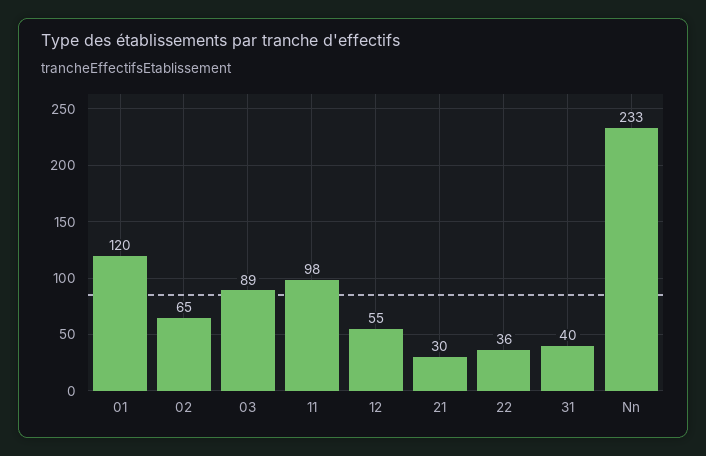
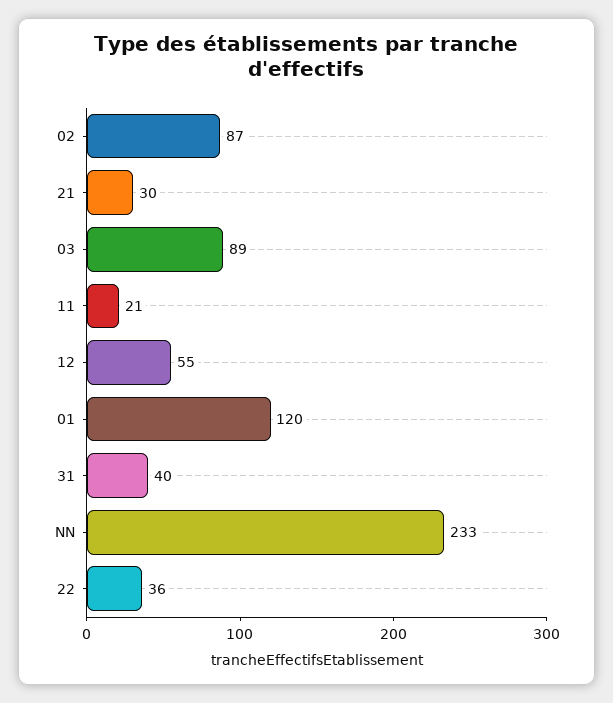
  {
    "01": 120,
-   "02": 65,
+   "02": 87,
    "03": 89,
-   "11": 98,
+   "11": 21,
    "12": 55,
    "21": 30,
    "22": 36,
    "31": 40,
    "Nn": 233
  }

